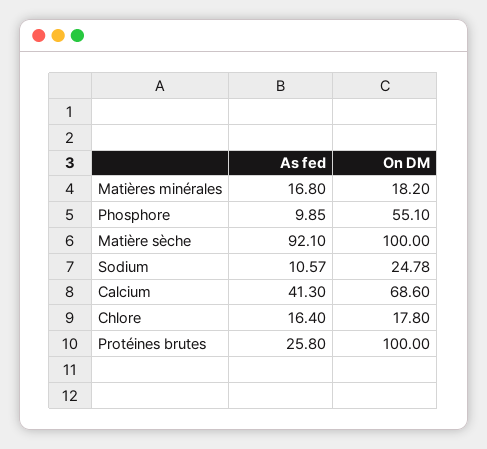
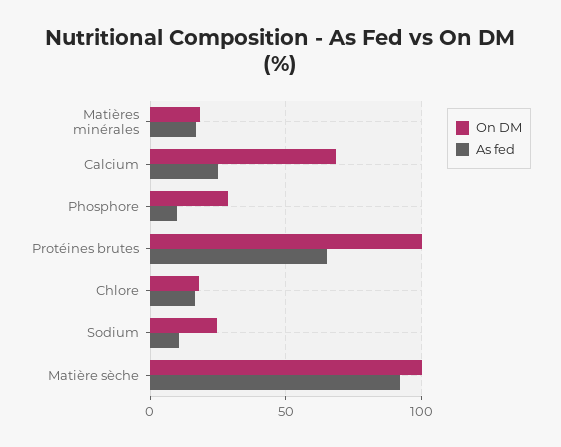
  {
    "As fed": {
      "Matières minérales": 16.8,
      "Phosphore": 9.85,
      "Matière sèche": 92.1,
      "Sodium": 10.57,
-     "Calcium": 41.3,
+     "Calcium": 25,
      "Chlore": 16.4,
-     "Protéines brutes": 25.8
+     "Protéines brutes": 65
    },
    "On DM": {
      "Matières minérales": 18.2,
-     "Phosphore": 55.1,
+     "Phosphore": 30,
      "Matière sèche": 100,
      "Sodium": 24.78,
      "Calcium": 68.6,
      "Chlore": 17.8,
      "Protéines brutes": 100
    }
  }

